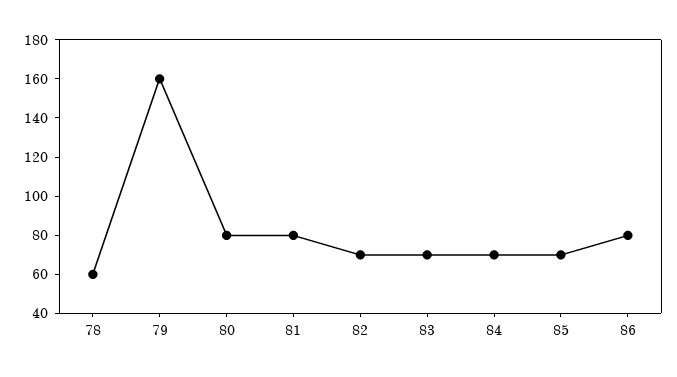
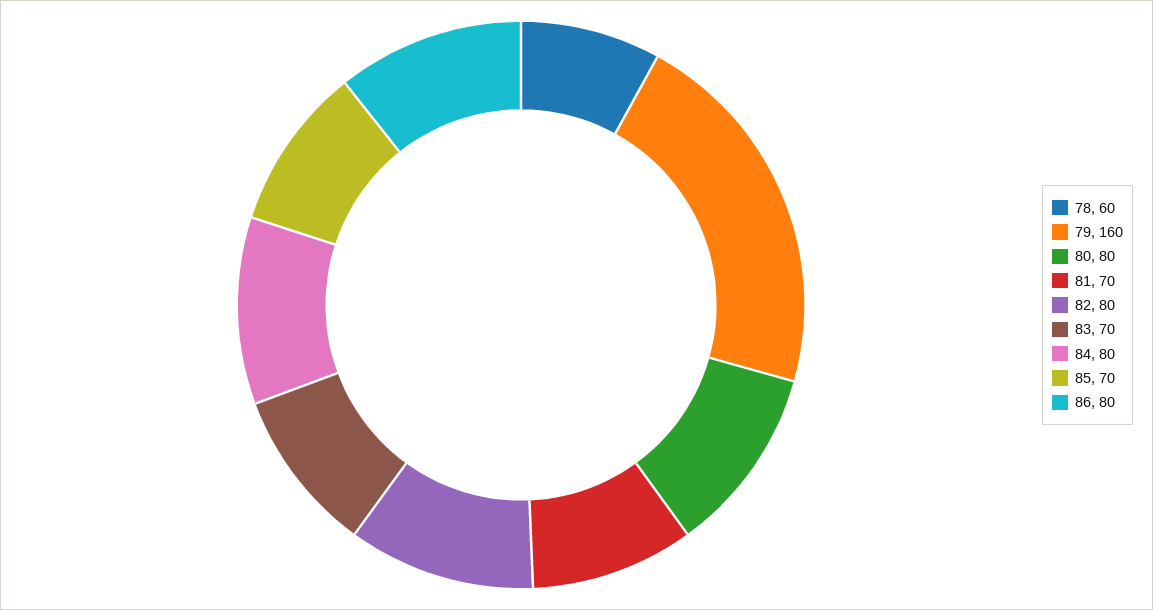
  {
    "78": 60,
    "79": 160,
    "80": 80,
-   "81": 80,
+   "81": 70,
-   "82": 70,
+   "82": 80,
    "83": 70,
-   "84": 70,
+   "84": 80,
    "85": 70,
    "86": 80
  }

